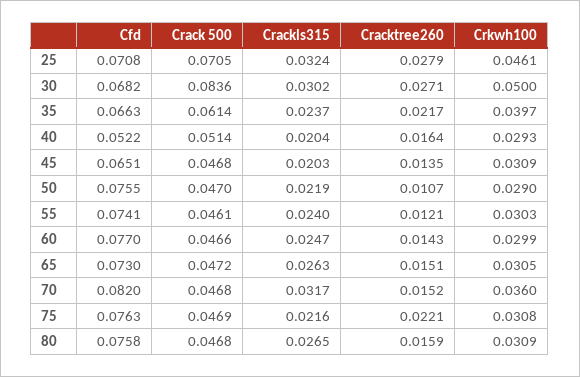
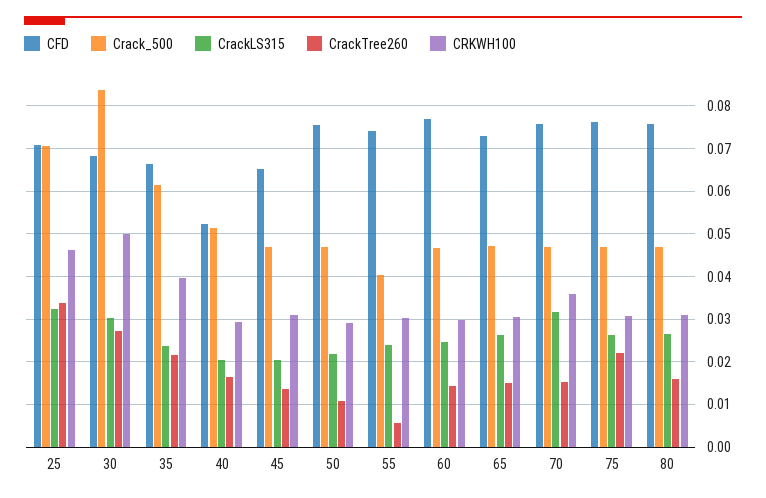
  {
    "Cfd": {
      "25": 0.0708,
      "30": 0.0682,
      "35": 0.0663,
      "40": 0.0522,
      "45": 0.0651,
      "50": 0.0755,
      "55": 0.0741,
      "60": 0.077,
      "65": 0.073,
-     "70": 0.082,
+     "70": 0.076,
      "75": 0.0763,
      "80": 0.0758
    },
    "Crack 500": {
      "25": 0.0705,
      "30": 0.0836,
      "35": 0.0614,
      "40": 0.0514,
      "45": 0.0468,
      "50": 0.047,
-     "55": 0.0461,
+     "55": 0.04,
      "60": 0.0466,
      "65": 0.0472,
      "70": 0.0468,
      "75": 0.0469,
      "80": 0.0468
    },
    "Crackls315": {
      "25": 0.0324,
      "30": 0.0302,
      "35": 0.0237,
      "40": 0.0204,
      "45": 0.0203,
      "50": 0.0219,
      "55": 0.024,
      "60": 0.0247,
      "65": 0.0263,
      "70": 0.0317,
-     "75": 0.0216,
+     "75": 0.026,
      "80": 0.0265
    },
    "Cracktree260": {
-     "25": 0.0279,
+     "25": 0.034,
      "30": 0.0271,
      "35": 0.0217,
      "40": 0.0164,
      "45": 0.0135,
      "50": 0.0107,
-     "55": 0.0121,
+     "55": 0.006,
      "60": 0.0143,
      "65": 0.0151,
      "70": 0.0152,
      "75": 0.0221,
      "80": 0.0159
    },
    "Crkwh100": {
      "25": 0.0461,
      "30": 0.05,
      "35": 0.0397,
      "40": 0.0293,
      "45": 0.0309,
      "50": 0.029,
      "55": 0.0303,
      "60": 0.0299,
      "65": 0.0305,
      "70": 0.036,
      "75": 0.0308,
      "80": 0.0309
    }
  }

